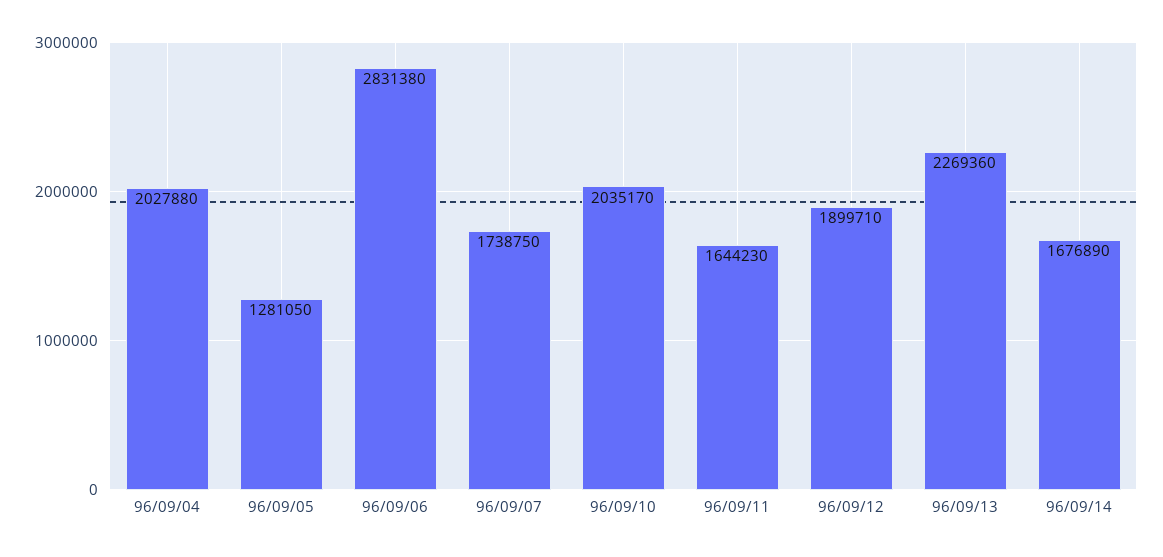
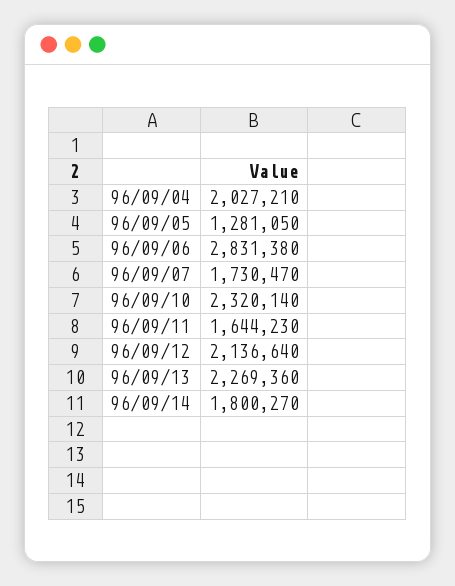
  {
-   "96/09/04": 2027880,
+   "96/09/04": 2027210,
    "96/09/05": 1281050,
    "96/09/06": 2831380,
-   "96/09/07": 1738750,
+   "96/09/07": 1730470,
-   "96/09/10": 2035170,
+   "96/09/10": 2320140,
    "96/09/11": 1644230,
-   "96/09/12": 1899710,
+   "96/09/12": 2136640,
    "96/09/13": 2269360,
-   "96/09/14": 1676890
+   "96/09/14": 1800270
  }

